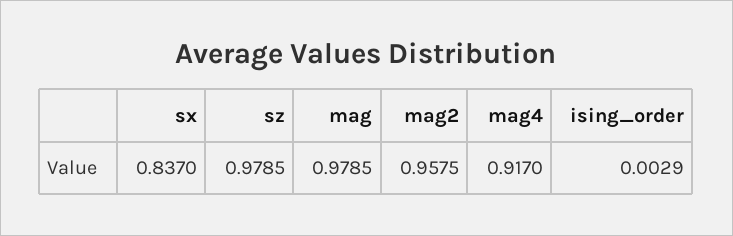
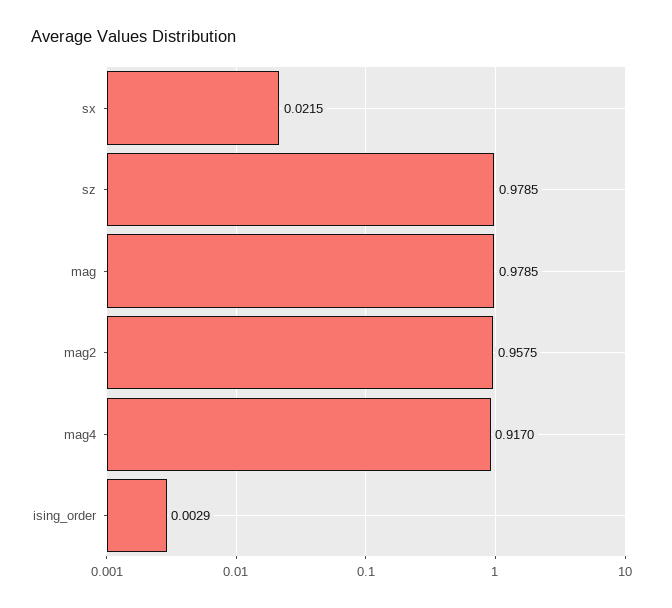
  {
-   "sx": 0.837,
+   "sx": 0.0215,
    "sz": 0.9785,
    "mag": 0.9785,
    "mag2": 0.9575,
    "mag4": 0.917,
    "ising_order": 0.0029
  }

